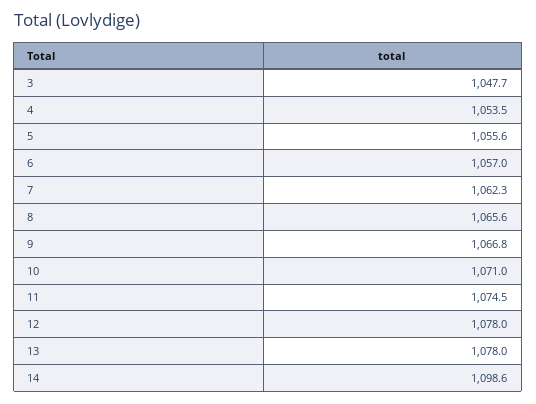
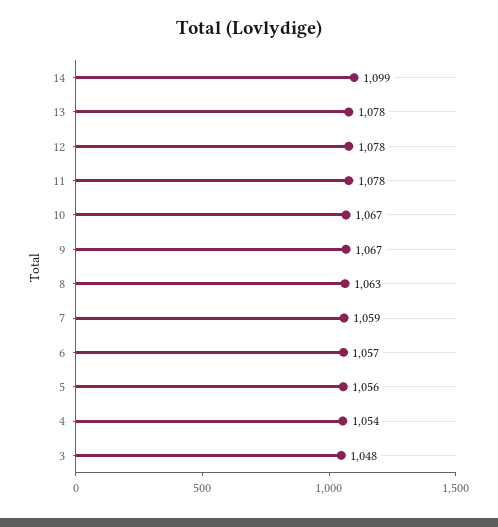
  {
    "3": 1047.7,
    "4": 1053.5,
    "5": 1055.6,
    "6": 1057,
-   "7": 1062.3,
+   "7": 1059,
-   "8": 1065.6,
+   "8": 1063,
    "9": 1066.8,
-   "10": 1071,
+   "10": 1067,
-   "11": 1074.5,
+   "11": 1078,
    "12": 1078,
    "13": 1078,
    "14": 1098.6
  }

